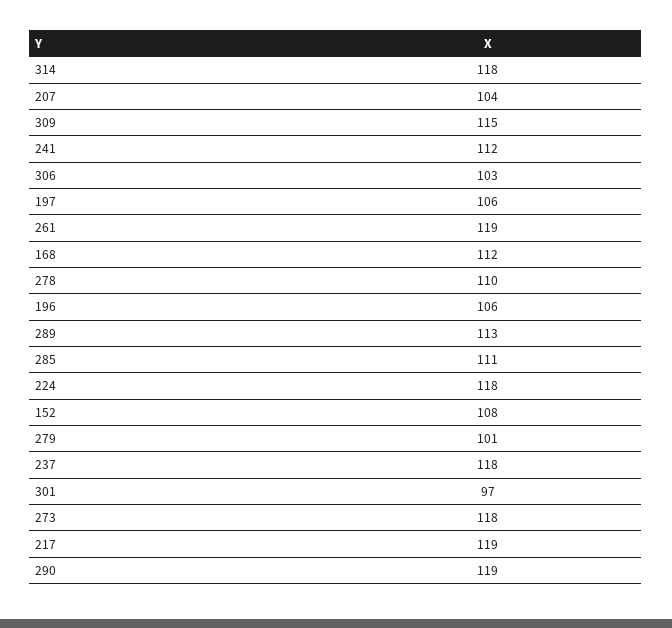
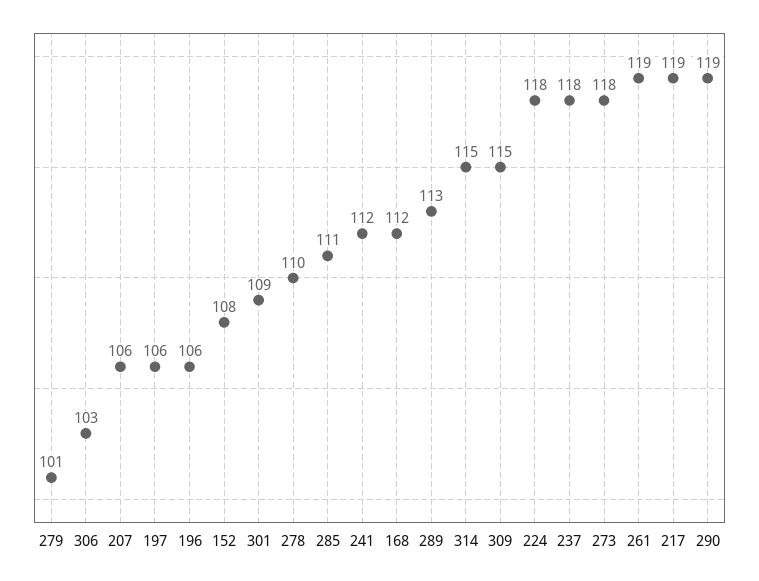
  {
-   "314": 118,
+   "314": 115,
-   "207": 104,
+   "207": 106,
    "309": 115,
    "241": 112,
    "306": 103,
    "197": 106,
    "261": 119,
    "168": 112,
    "278": 110,
    "196": 106,
    "289": 113,
    "285": 111,
    "224": 118,
    "152": 108,
    "279": 101,
    "237": 118,
-   "301": 97,
+   "301": 109,
    "273": 118,
    "217": 119,
    "290": 119
  }

